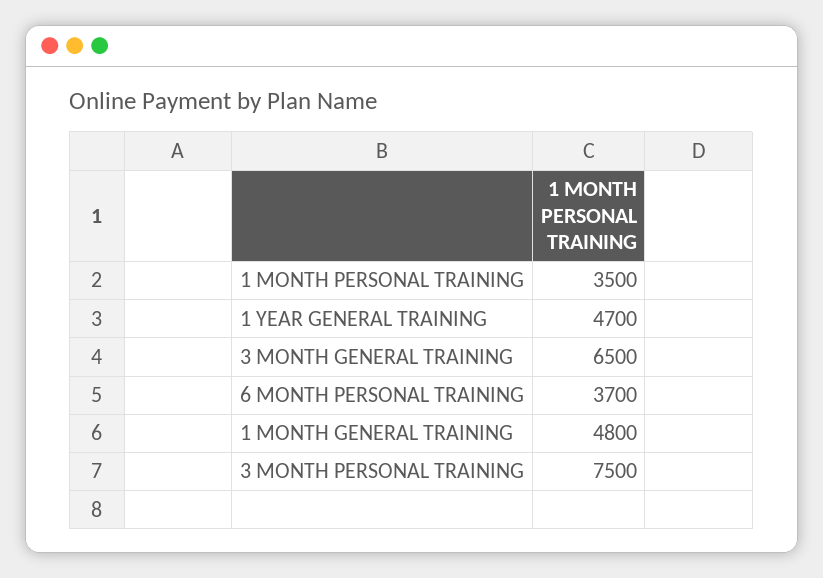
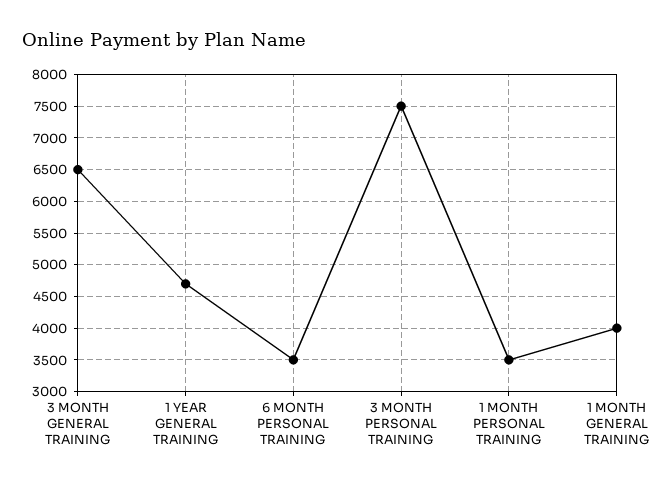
  {
    "1 MONTH PERSONAL TRAINING": 3500,
    "1 YEAR GENERAL TRAINING": 4700,
    "3 MONTH GENERAL TRAINING": 6500,
-   "6 MONTH PERSONAL TRAINING": 3700,
+   "6 MONTH PERSONAL TRAINING": 3500,
-   "1 MONTH GENERAL TRAINING": 4800,
+   "1 MONTH GENERAL TRAINING": 4000,
    "3 MONTH PERSONAL TRAINING": 7500
  }

